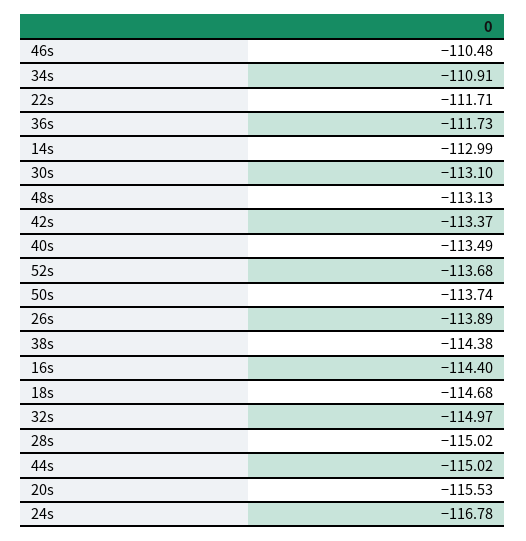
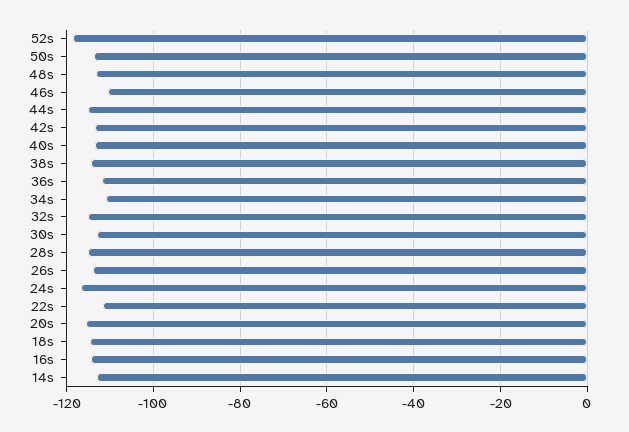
  {
    "46s": -110.48,
    "34s": -110.91,
    "22s": -111.71,
    "36s": -111.73,
    "14s": -112.99,
    "30s": -113.1,
    "48s": -113.13,
    "42s": -113.37,
    "40s": -113.49,
-   "52s": -113.68,
+   "52s": -118,
    "50s": -113.74,
    "26s": -113.89,
    "38s": -114.38,
    "16s": -114.4,
    "18s": -114.68,
    "32s": -114.97,
    "28s": -115.02,
    "44s": -115.02,
    "20s": -115.53,
    "24s": -116.78
  }

